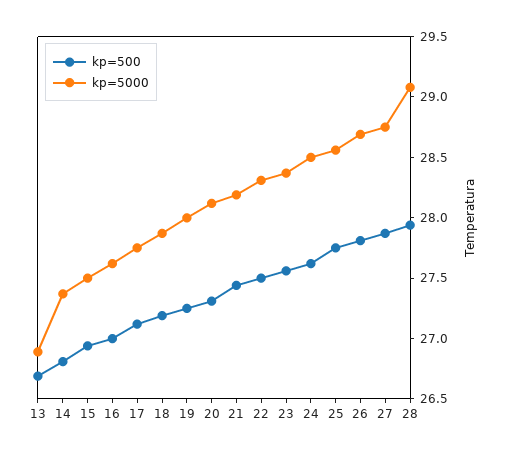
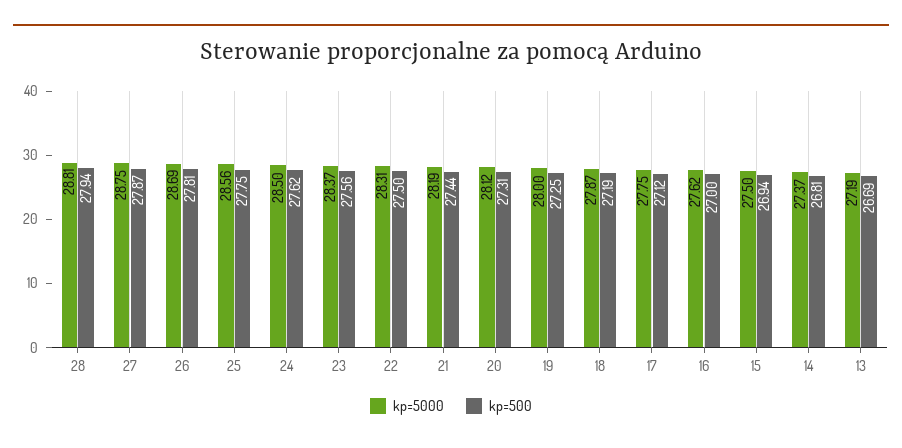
  {
    "kp=500": {
      "13": 26.69,
      "14": 26.81,
      "15": 26.94,
      "16": 27,
      "17": 27.12,
      "18": 27.19,
      "19": 27.25,
      "20": 27.31,
      "21": 27.44,
      "22": 27.5,
      "23": 27.56,
      "24": 27.62,
      "25": 27.75,
      "26": 27.81,
      "27": 27.87,
      "28": 27.94
    },
    "kp=5000": {
-     "13": 26.9,
+     "13": 27.19,
      "14": 27.37,
      "15": 27.5,
      "16": 27.62,
      "17": 27.75,
      "18": 27.87,
      "19": 28,
      "20": 28.12,
      "21": 28.19,
      "22": 28.31,
      "23": 28.37,
      "24": 28.5,
      "25": 28.56,
      "26": 28.69,
      "27": 28.75,
-     "28": 29.1
+     "28": 28.81
    }
  }

